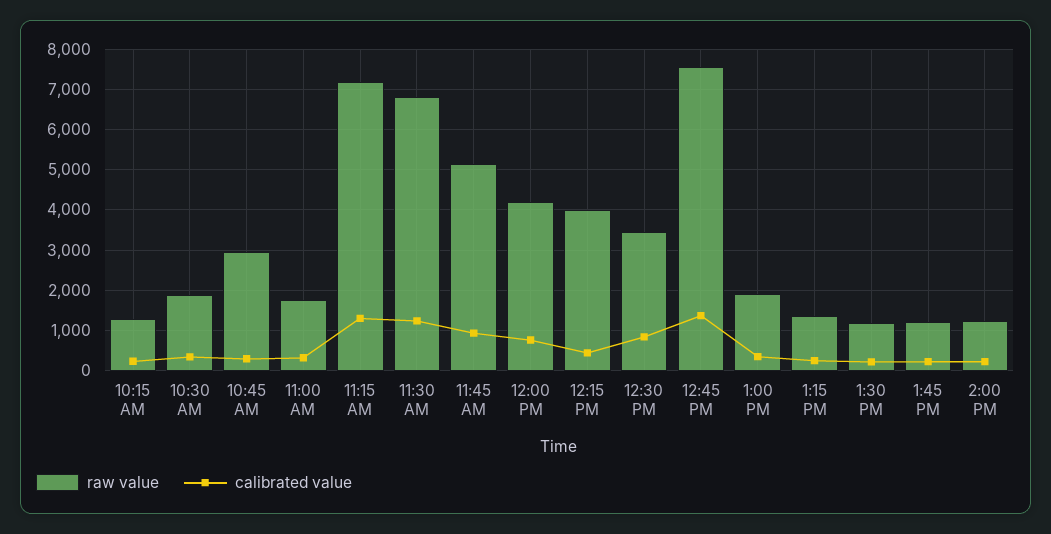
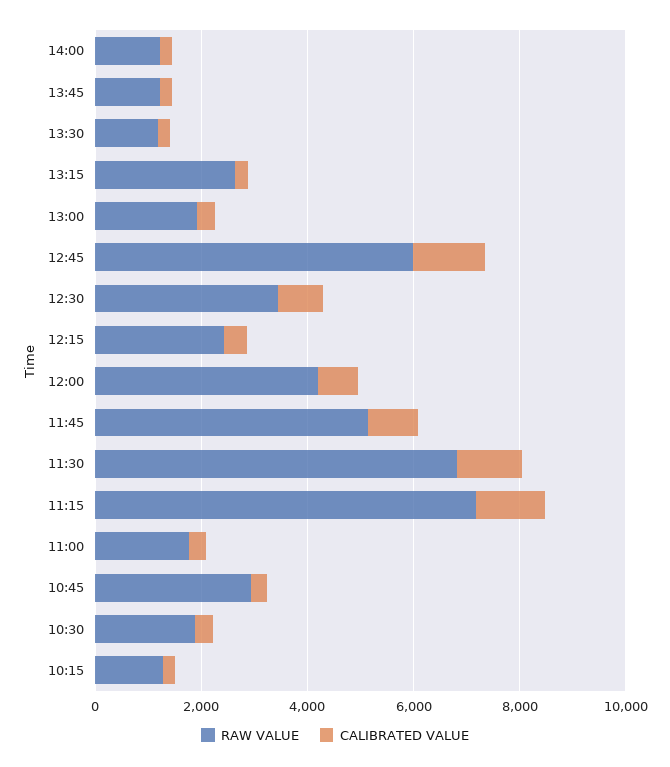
  {
    "raw value": {
      "10:15 AM": 1200,
      "10:30 AM": 1800,
      "10:45 AM": 3000,
      "11:00 AM": 1800,
      "11:15 AM": 7200,
      "11:30 AM": 6800,
      "11:45 AM": 5200,
      "12:00 PM": 4200,
-     "12:15 PM": 4000,
+     "12:15 PM": 2500,
      "12:30 PM": 3400,
-     "12:45 PM": 7600,
+     "12:45 PM": 6000,
      "1:00 PM": 2000,
-     "1:15 PM": 1400,
+     "1:15 PM": 2500,
      "1:30 PM": 1200,
      "1:45 PM": 1200,
      "2:00 PM": 1200
    },
    "calibrated value": {
      "10:15 AM": 200,
      "10:30 AM": 400,
      "10:45 AM": 200,
      "11:00 AM": 400,
      "11:15 AM": 1400,
      "11:30 AM": 1200,
      "11:45 AM": 1000,
      "12:00 PM": 800,
      "12:15 PM": 400,
      "12:30 PM": 800,
      "12:45 PM": 1400,
      "1:00 PM": 400,
      "1:15 PM": 200,
      "1:30 PM": 200,
      "1:45 PM": 200,
      "2:00 PM": 200
    }
  }

